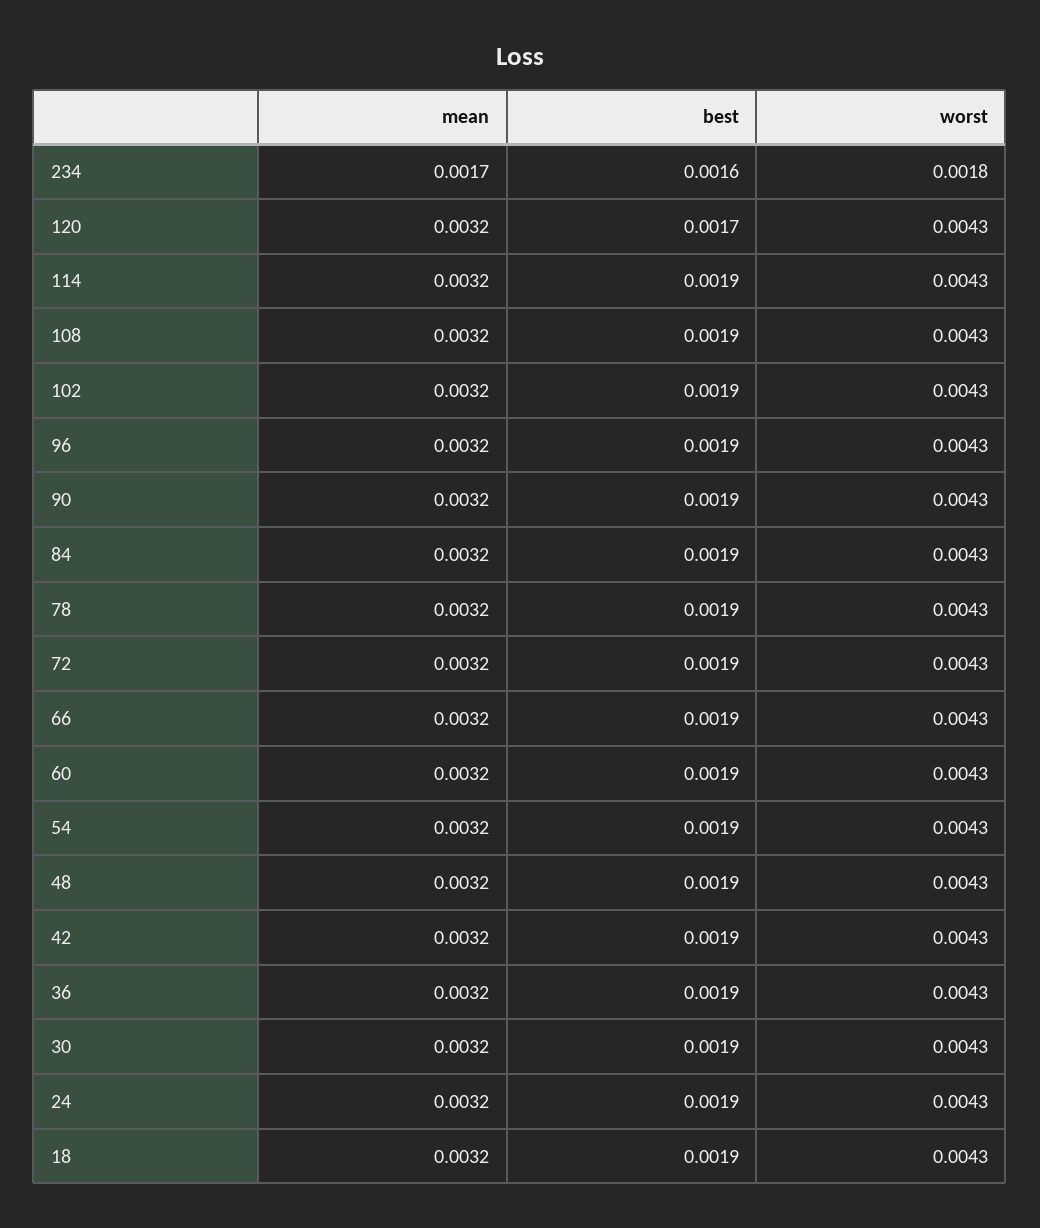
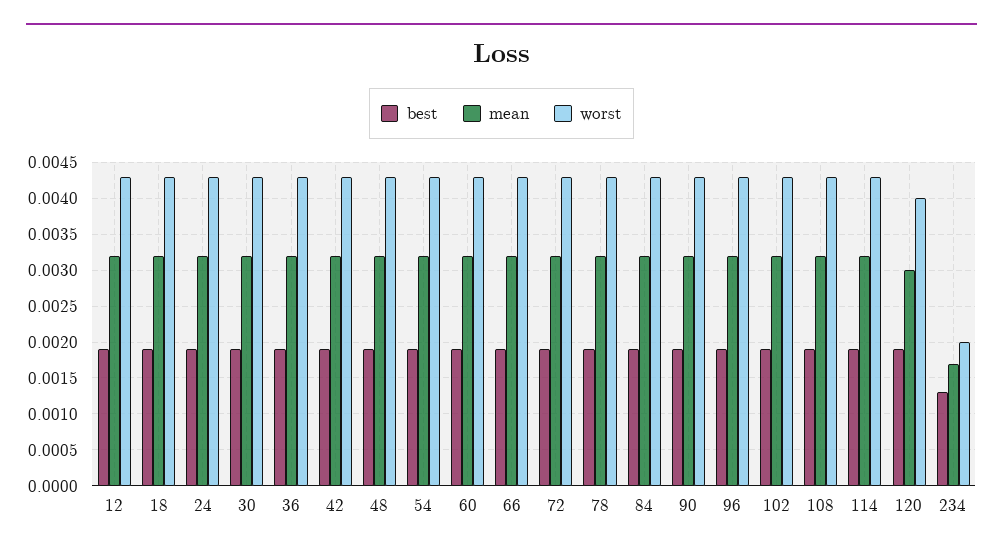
  {
    "mean": {
      "234": 0.0017,
-     "120": 0.0032,
+     "120": 0.003,
      "114": 0.0032,
      "108": 0.0032,
      "102": 0.0032,
      "96": 0.0032,
      "90": 0.0032,
      "84": 0.0032,
      "78": 0.0032,
      "72": 0.0032,
      "66": 0.0032,
      "60": 0.0032,
      "54": 0.0032,
      "48": 0.0032,
      "42": 0.0032,
      "36": 0.0032,
      "30": 0.0032,
      "24": 0.0032,
-     "18": 0.0032
+     "18": 0.0032,
+     "12": 0.0032
    },
    "best": {
-     "234": 0.0016,
+     "234": 0.0013,
-     "120": 0.0017,
+     "120": 0.0019,
      "114": 0.0019,
      "108": 0.0019,
      "102": 0.0019,
      "96": 0.0019,
      "90": 0.0019,
      "84": 0.0019,
      "78": 0.0019,
      "72": 0.0019,
      "66": 0.0019,
      "60": 0.0019,
      "54": 0.0019,
      "48": 0.0019,
      "42": 0.0019,
      "36": 0.0019,
      "30": 0.0019,
      "24": 0.0019,
-     "18": 0.0019
+     "18": 0.0019,
+     "12": 0.0019
    },
    "worst": {
-     "234": 0.0018,
+     "234": 0.002,
-     "120": 0.0043,
+     "120": 0.004,
      "114": 0.0043,
      "108": 0.0043,
      "102": 0.0043,
      "96": 0.0043,
      "90": 0.0043,
      "84": 0.0043,
      "78": 0.0043,
      "72": 0.0043,
      "66": 0.0043,
      "60": 0.0043,
      "54": 0.0043,
      "48": 0.0043,
      "42": 0.0043,
      "36": 0.0043,
      "30": 0.0043,
      "24": 0.0043,
-     "18": 0.0043
+     "18": 0.0043,
+     "12": 0.0043
    }
  }

